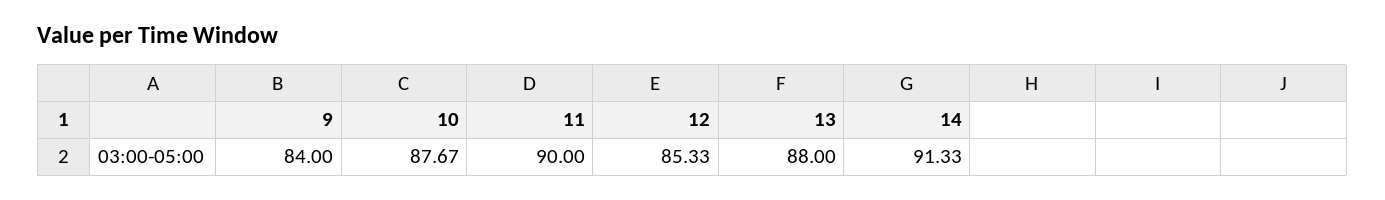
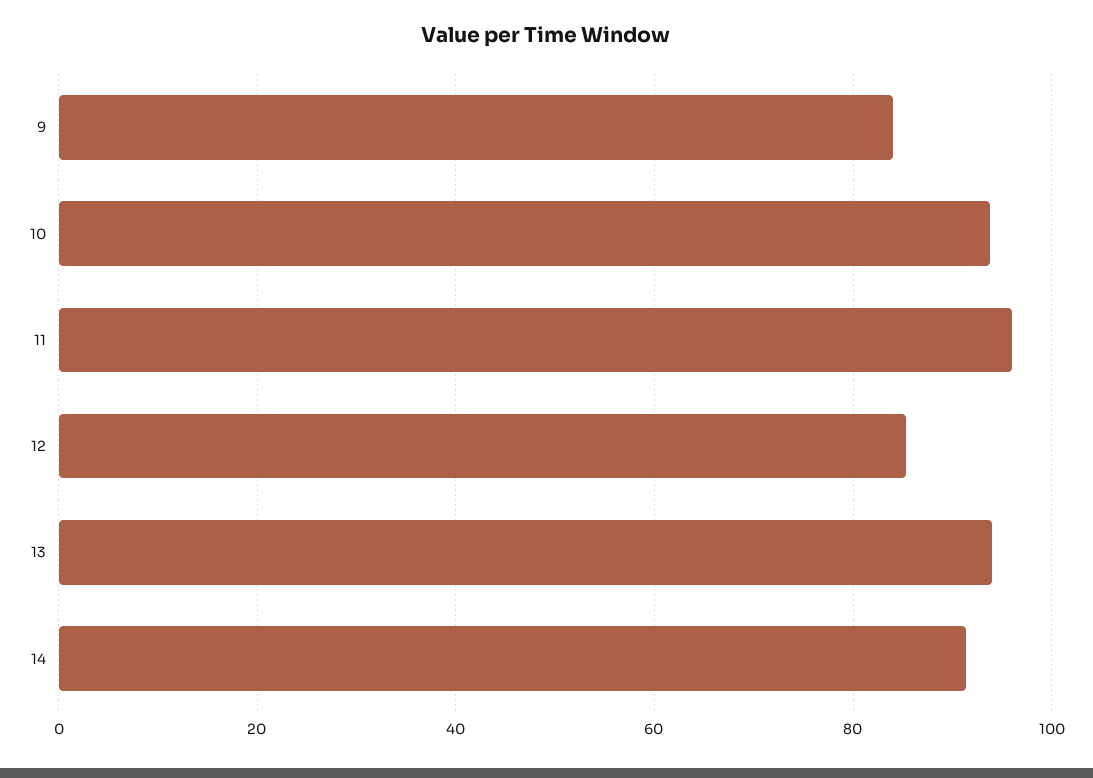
  {
    "9": 84,
-   "10": 87.67,
+   "10": 94,
-   "11": 90,
+   "11": 96,
    "12": 85.33,
-   "13": 88,
+   "13": 94,
    "14": 91.33
  }

